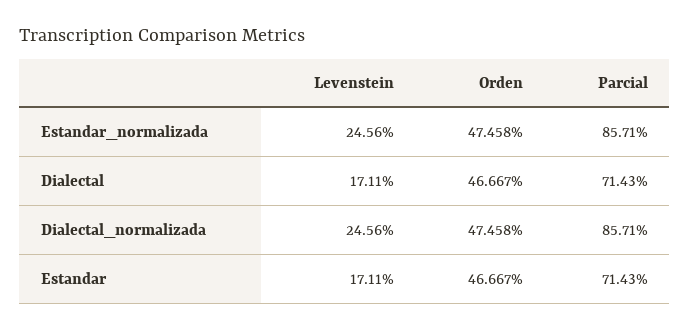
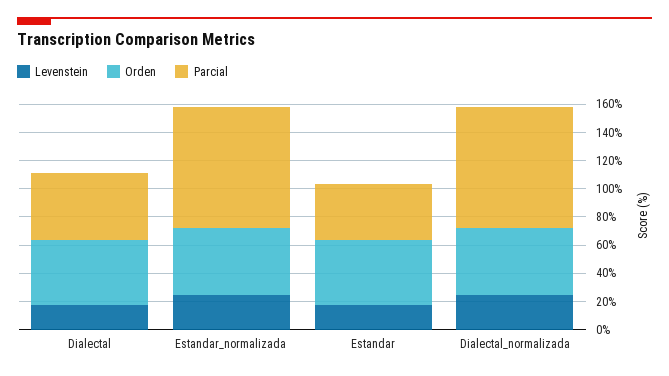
  {
    "Levenstein": {
      "Estandar_normalizada": 24.56,
      "Dialectal": 17.11,
      "Dialectal_normalizada": 24.56,
      "Estandar": 17.11
    },
    "Orden": {
      "Estandar_normalizada": 47.458,
      "Dialectal": 46.667,
      "Dialectal_normalizada": 47.458,
      "Estandar": 46.667
    },
    "Parcial": {
      "Estandar_normalizada": 85.71,
-     "Dialectal": 71.43,
+     "Dialectal": 50,
      "Dialectal_normalizada": 85.71,
-     "Estandar": 71.43
+     "Estandar": 40
    }
  }

